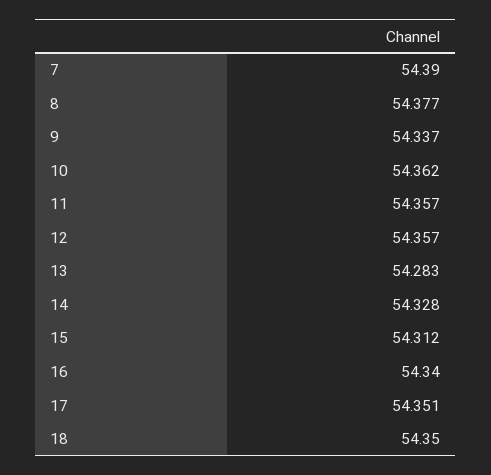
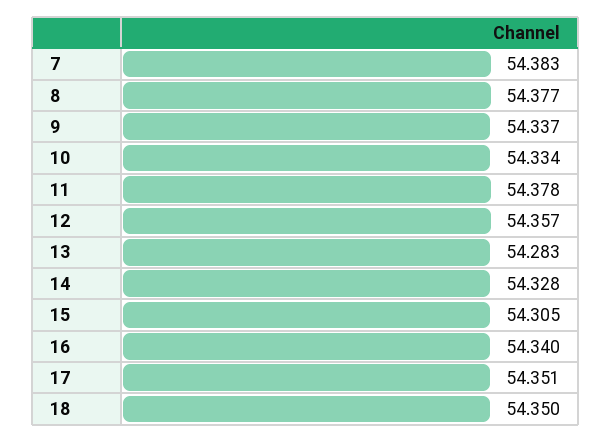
  {
-   "7": 54.39,
+   "7": 54.383,
    "8": 54.377,
    "9": 54.337,
-   "10": 54.362,
+   "10": 54.334,
-   "11": 54.357,
+   "11": 54.378,
    "12": 54.357,
    "13": 54.283,
    "14": 54.328,
-   "15": 54.312,
+   "15": 54.305,
    "16": 54.34,
    "17": 54.351,
    "18": 54.35
  }

